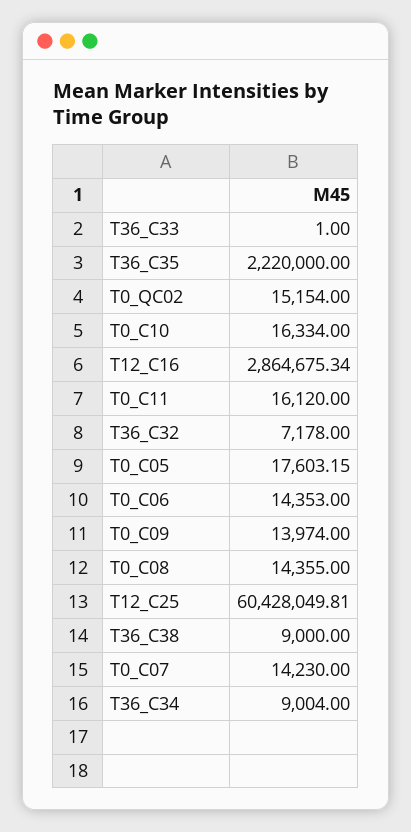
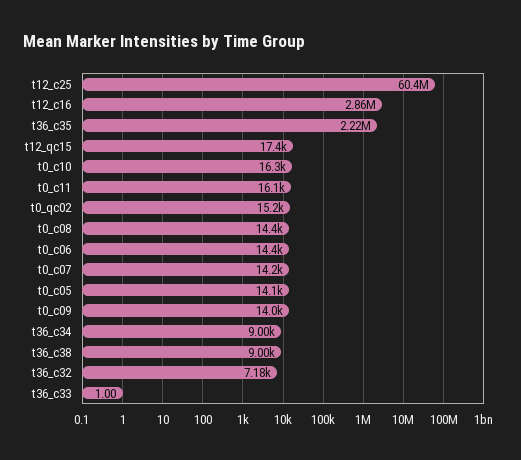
  {
    "T36_C33": 1,
    "T36_C35": 2220000,
    "T0_QC02": 15154,
    "T0_C10": 16334,
    "T12_C16": 2864675.34,
    "T0_C11": 16120,
    "T36_C32": 7178,
-   "T0_C05": 17603.15,
+   "T0_C05": 14100,
    "T0_C06": 14353,
    "T0_C09": 13974,
    "T0_C08": 14355,
    "T12_C25": 60428049.81,
    "T36_C38": 9000,
    "T0_C07": 14230,
-   "T36_C34": 9004
+   "T36_C34": 9004,
+   "t12_qc15": 17400
  }

